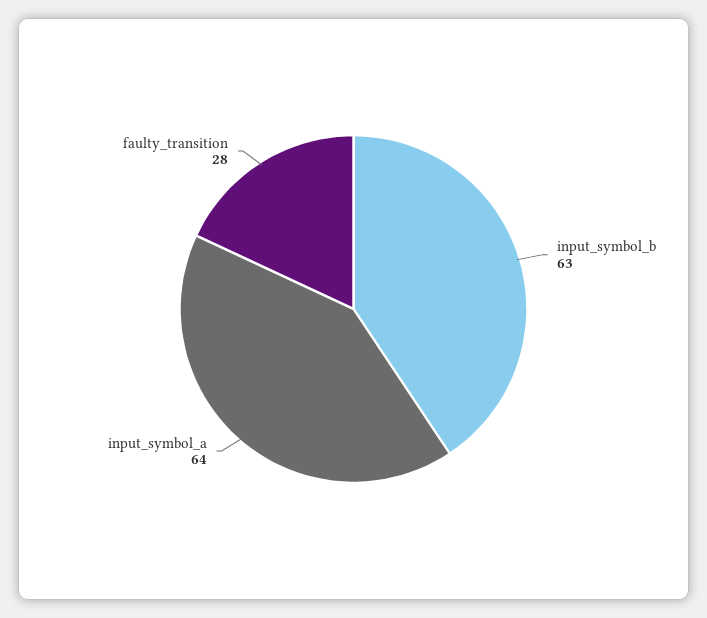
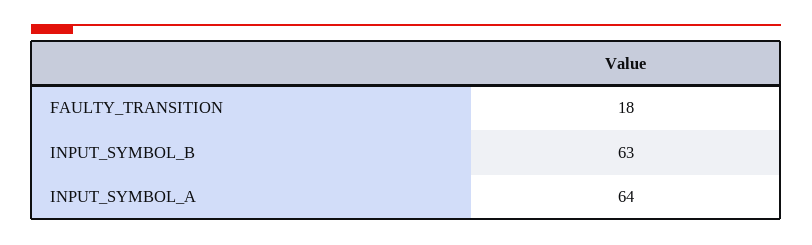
  {
    "input_symbol_b": 63,
    "input_symbol_a": 64,
-   "faulty_transition": 28
+   "faulty_transition": 18
  }

